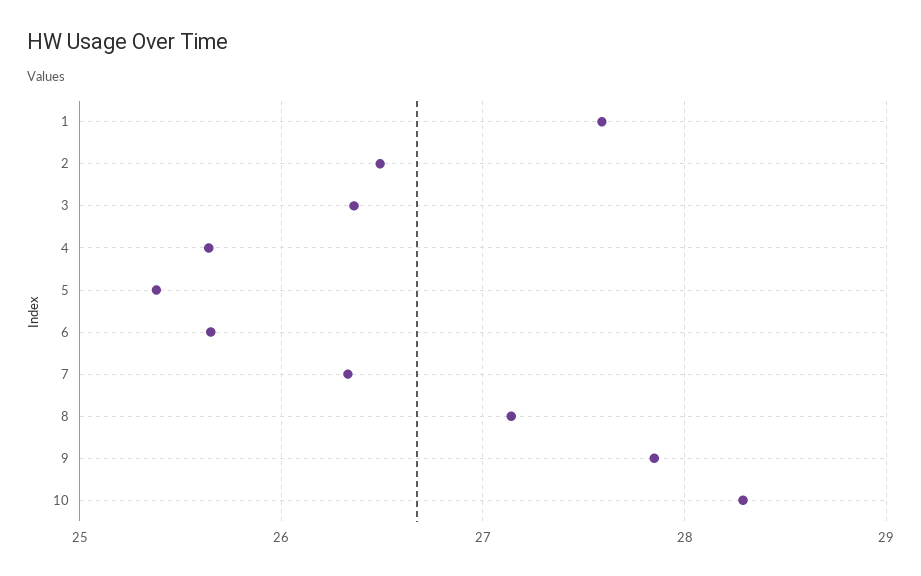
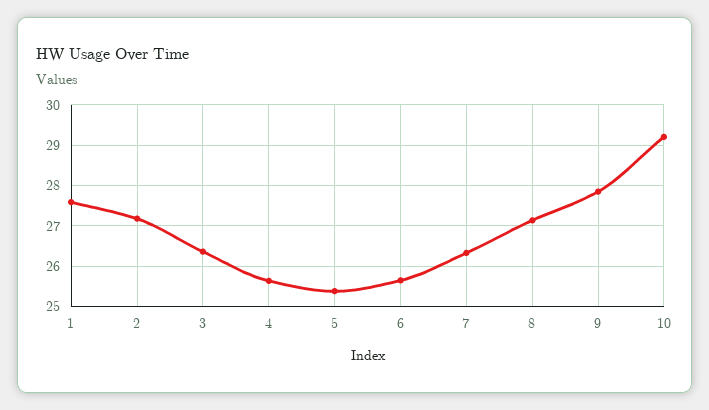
  {
    "1": 27.6,
-   "2": 26.5,
+   "2": 27.2,
    "3": 26.4,
    "4": 25.6,
    "5": 25.4,
    "6": 25.7,
    "7": 26.3,
    "8": 27.1,
    "9": 27.9,
-   "10": 28.3
+   "10": 29.2
  }

